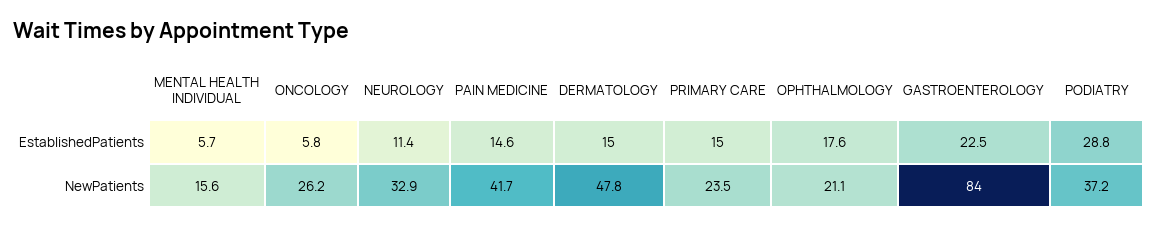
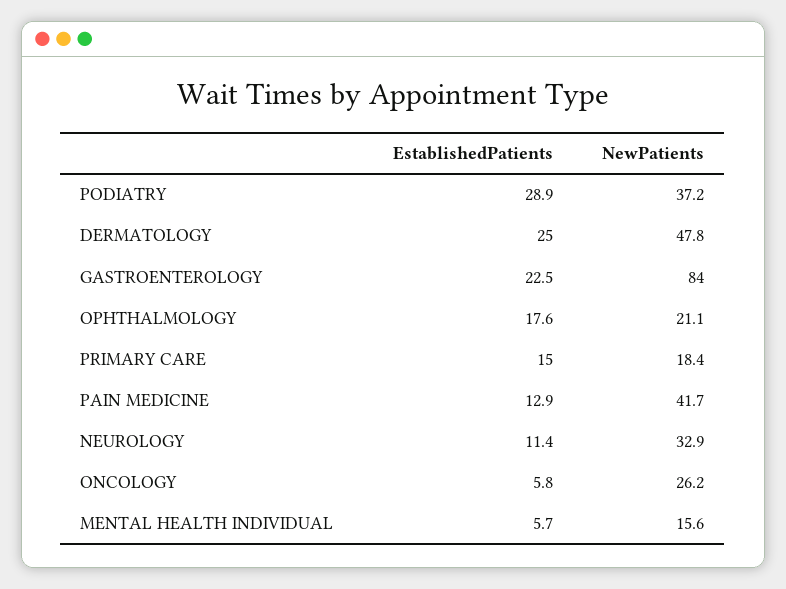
  {
    "MENTAL HEALTH INDIVIDUAL": {
      "EstablishedPatients": 5.7,
      "NewPatients": 15.6
    },
    "ONCOLOGY": {
      "EstablishedPatients": 5.8,
      "NewPatients": 26.2
    },
    "NEUROLOGY": {
      "EstablishedPatients": 11.4,
      "NewPatients": 32.9
    },
    "PAIN MEDICINE": {
-     "EstablishedPatients": 14.6,
+     "EstablishedPatients": 12.9,
      "NewPatients": 41.7
    },
    "DERMATOLOGY": {
-     "EstablishedPatients": 15,
+     "EstablishedPatients": 25,
      "NewPatients": 47.8
    },
    "PRIMARY CARE": {
      "EstablishedPatients": 15,
-     "NewPatients": 23.5
+     "NewPatients": 18.4
    },
    "OPHTHALMOLOGY": {
      "EstablishedPatients": 17.6,
      "NewPatients": 21.1
    },
    "GASTROENTEROLOGY": {
      "EstablishedPatients": 22.5,
      "NewPatients": 84
    },
    "PODIATRY": {
-     "EstablishedPatients": 28.8,
+     "EstablishedPatients": 28.9,
      "NewPatients": 37.2
    }
  }

